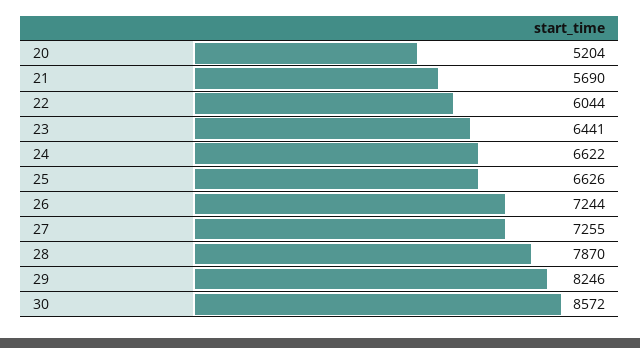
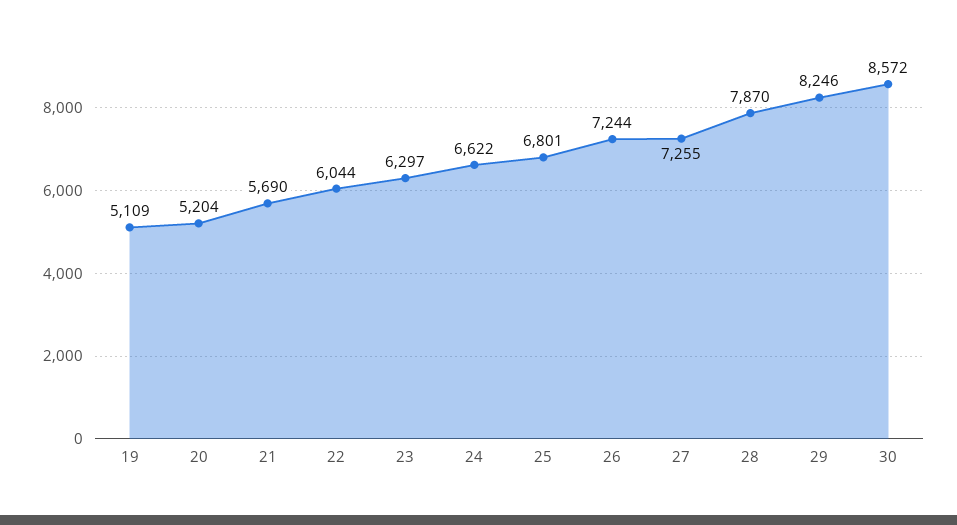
  {
    "20": 5204,
    "21": 5690,
    "22": 6044,
-   "23": 6441,
+   "23": 6297,
    "24": 6622,
-   "25": 6626,
+   "25": 6801,
    "26": 7244,
    "27": 7255,
    "28": 7870,
    "29": 8246,
-   "30": 8572
+   "30": 8572,
+   "19": 5109
  }

